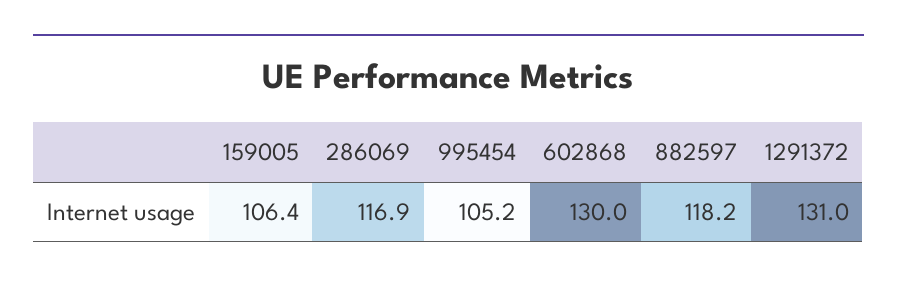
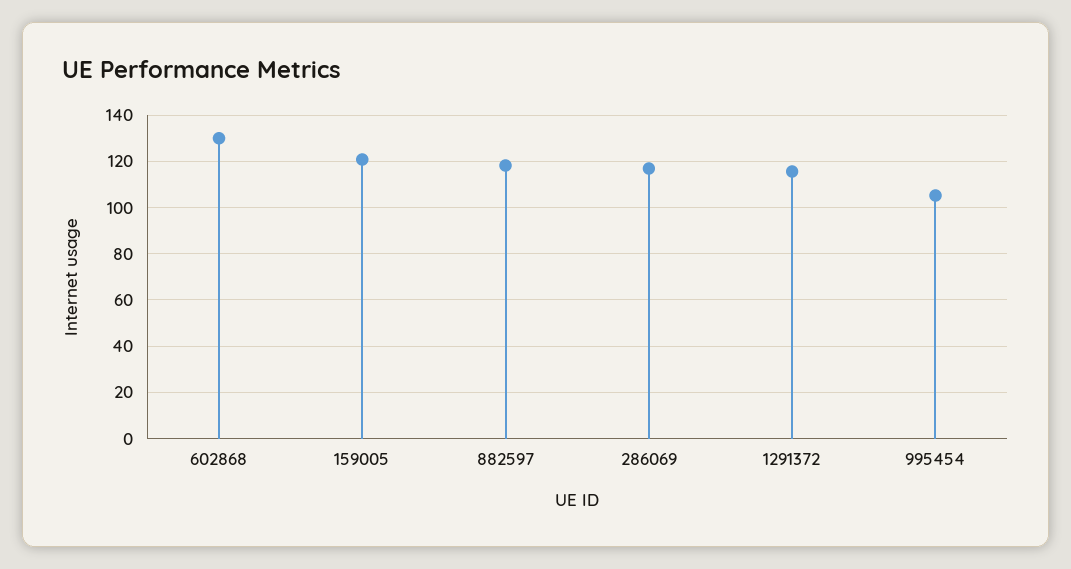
  {
-   "159005": 106.4,
+   "159005": 120,
    "286069": 116.9,
    "995454": 105.2,
    "602868": 130,
    "882597": 118.2,
-   "1291372": 131
+   "1291372": 115
  }

